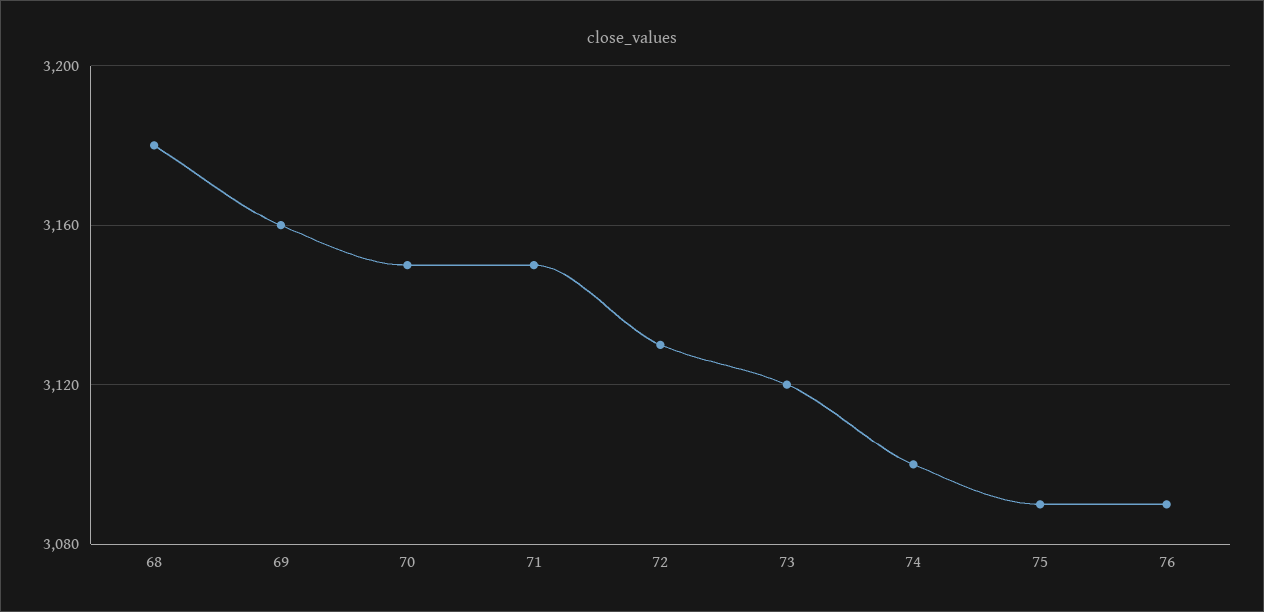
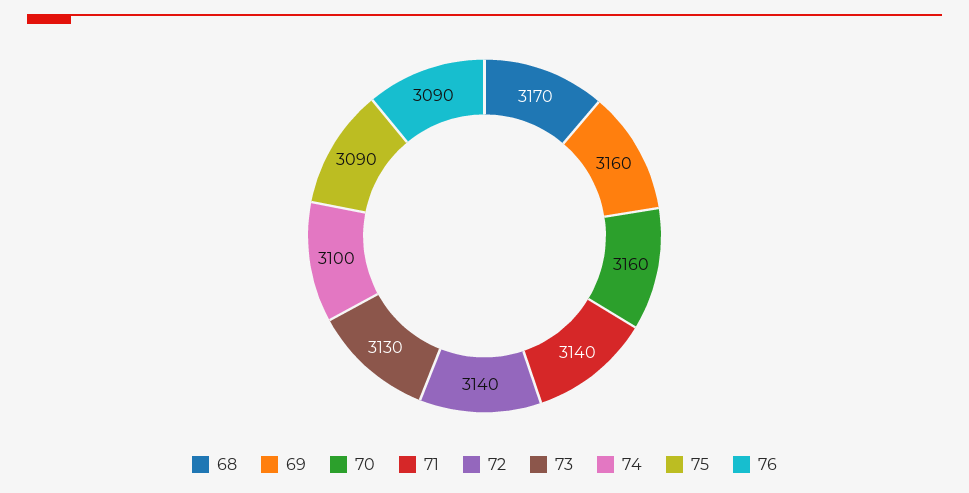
  {
-   "68": 3180,
+   "68": 3170,
    "69": 3160,
-   "70": 3150,
+   "70": 3160,
-   "71": 3150,
+   "71": 3140,
-   "72": 3130,
+   "72": 3140,
-   "73": 3120,
+   "73": 3130,
    "74": 3100,
    "75": 3090,
    "76": 3090
  }

